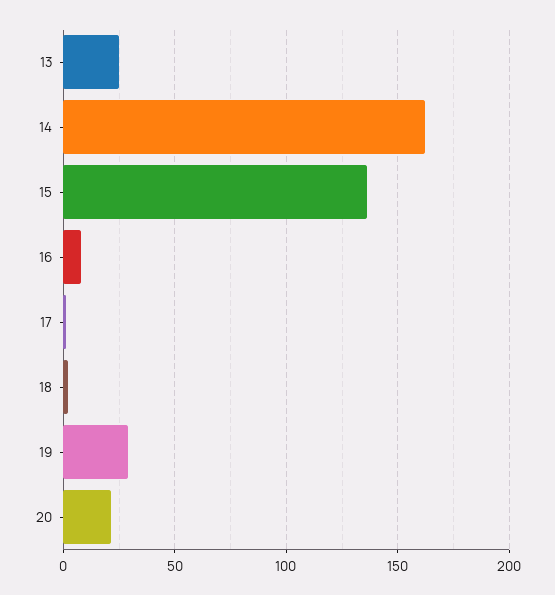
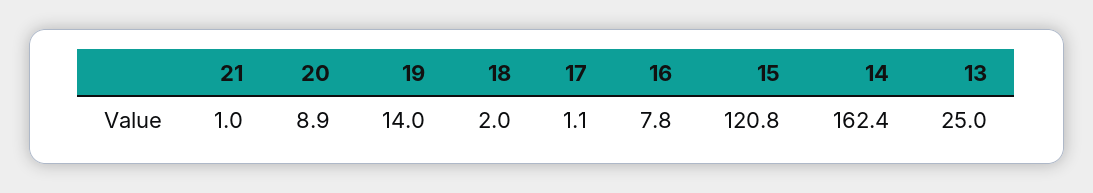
  {
    "13": 25,
    "14": 162.4,
-   "15": 135,
+   "15": 120.8,
    "16": 7.8,
    "17": 1.1,
    "18": 2,
-   "19": 30,
+   "19": 14,
-   "20": 20
+   "20": 8.9,
+   "21": 1
  }

